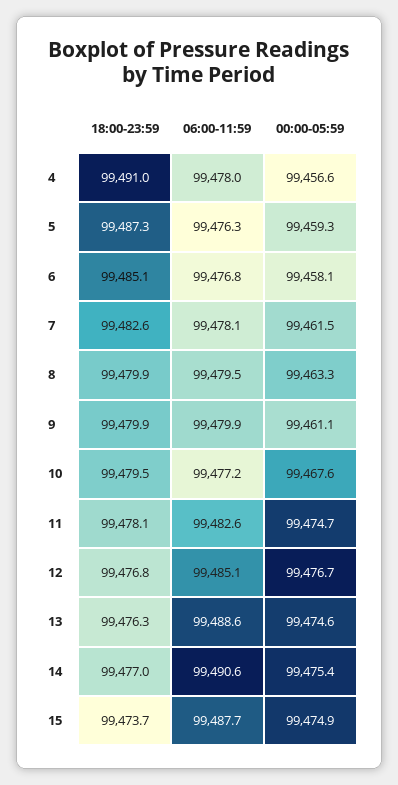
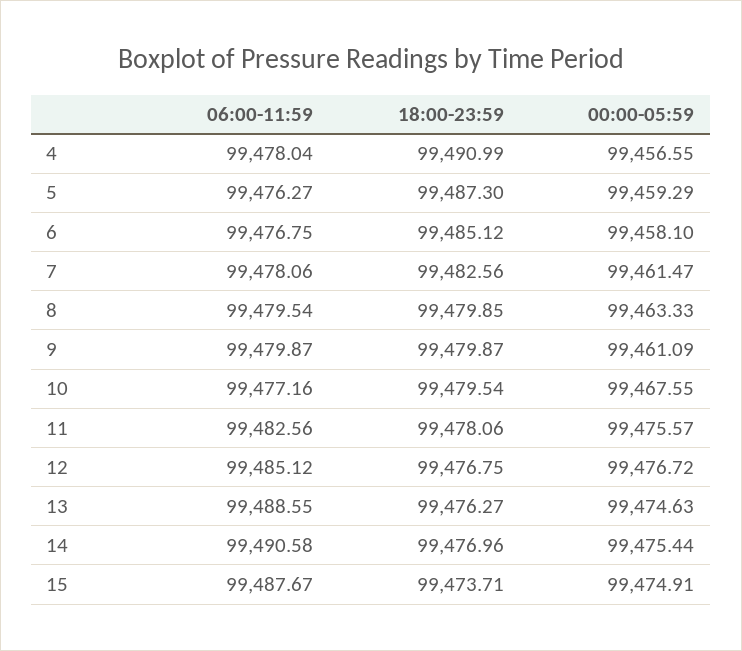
  {
    "18:00-23:59": {
      "4": 99490.99,
      "5": 99487.3,
      "6": 99485.12,
      "7": 99482.56,
      "8": 99479.85,
      "9": 99479.87,
      "10": 99479.54,
      "11": 99478.06,
      "12": 99476.75,
      "13": 99476.27,
      "14": 99476.96,
      "15": 99473.71
    },
    "06:00-11:59": {
      "4": 99478.04,
      "5": 99476.27,
      "6": 99476.75,
      "7": 99478.06,
      "8": 99479.54,
      "9": 99479.87,
      "10": 99477.16,
      "11": 99482.56,
      "12": 99485.12,
      "13": 99488.55,
      "14": 99490.58,
      "15": 99487.67
    },
    "00:00-05:59": {
      "4": 99456.55,
      "5": 99459.29,
      "6": 99458.1,
      "7": 99461.47,
      "8": 99463.33,
      "9": 99461.09,
      "10": 99467.55,
-     "11": 99474.7,
+     "11": 99475.57,
      "12": 99476.72,
      "13": 99474.63,
      "14": 99475.44,
      "15": 99474.91
    }
  }

